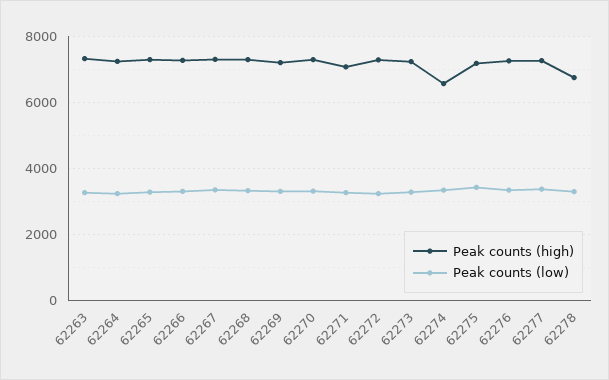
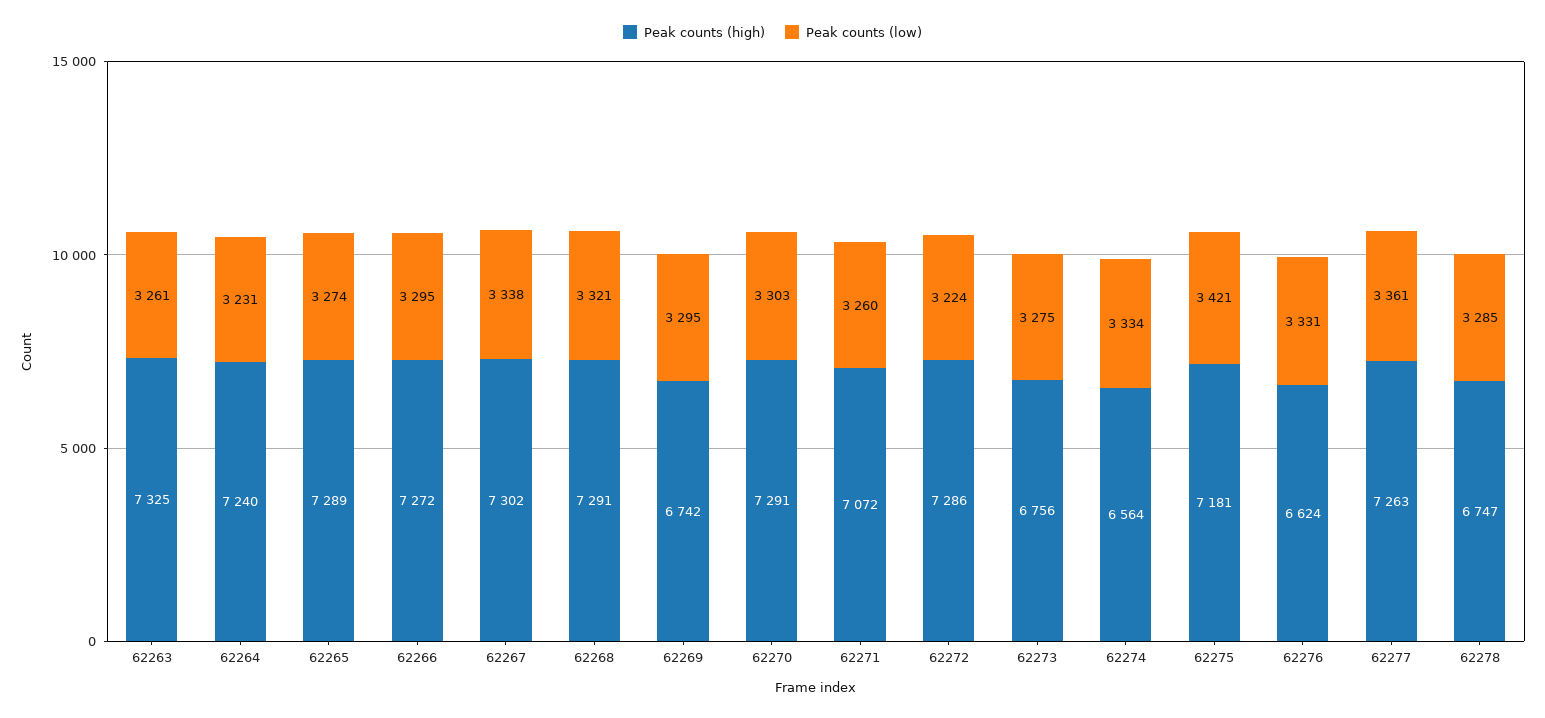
  {
    "Peak counts (high)": {
      "62263": 7325,
      "62264": 7240,
      "62265": 7289,
      "62266": 7272,
      "62267": 7302,
      "62268": 7291,
-     "62269": 7200,
+     "62269": 6742,
      "62270": 7291,
      "62271": 7072,
      "62272": 7286,
-     "62273": 7200,
+     "62273": 6756,
      "62274": 6564,
      "62275": 7181,
-     "62276": 7200,
+     "62276": 6624,
      "62277": 7263,
      "62278": 6747
    },
    "Peak counts (low)": {
      "62263": 3261,
      "62264": 3231,
      "62265": 3274,
      "62266": 3295,
      "62267": 3338,
      "62268": 3321,
      "62269": 3295,
      "62270": 3303,
      "62271": 3260,
      "62272": 3224,
      "62273": 3275,
      "62274": 3334,
      "62275": 3421,
      "62276": 3331,
      "62277": 3361,
      "62278": 3285
    }
  }

